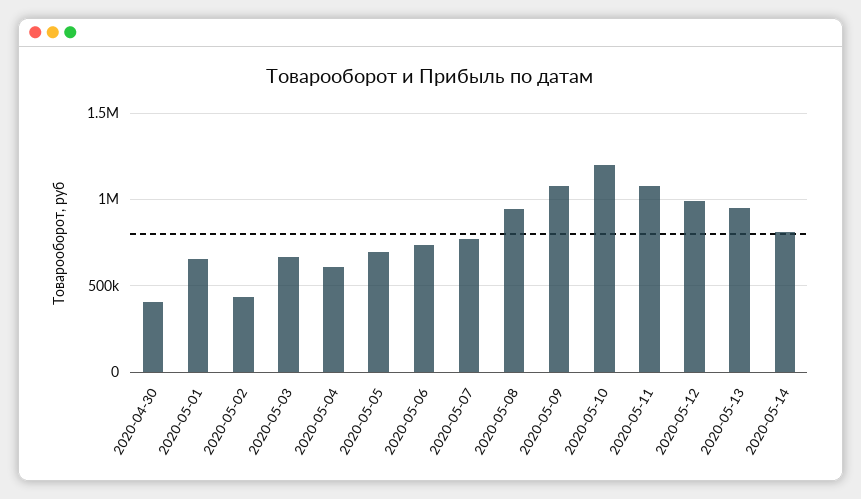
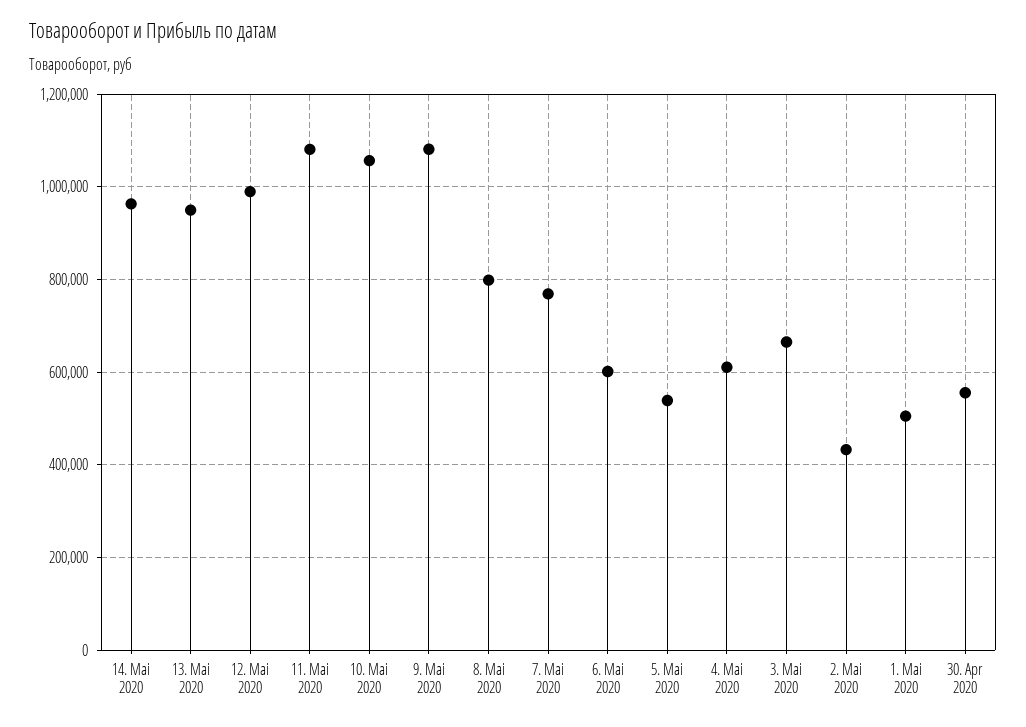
  {
-   "2020-04-30": 400000,
+   "2020-04-30": 560000,
-   "2020-05-01": 650000,
+   "2020-05-01": 500000,
    "2020-05-02": 440000,
    "2020-05-03": 660000,
    "2020-05-04": 620000,
-   "2020-05-05": 700000,
+   "2020-05-05": 540000,
-   "2020-05-06": 750000,
+   "2020-05-06": 600000,
    "2020-05-07": 760000,
-   "2020-05-08": 950000,
+   "2020-05-08": 800000,
    "2020-05-09": 1080000,
-   "2020-05-10": 1200000,
+   "2020-05-10": 1060000,
    "2020-05-11": 1080000,
    "2020-05-12": 980000,
    "2020-05-13": 940000,
-   "2020-05-14": 800000
+   "2020-05-14": 960000
  }

